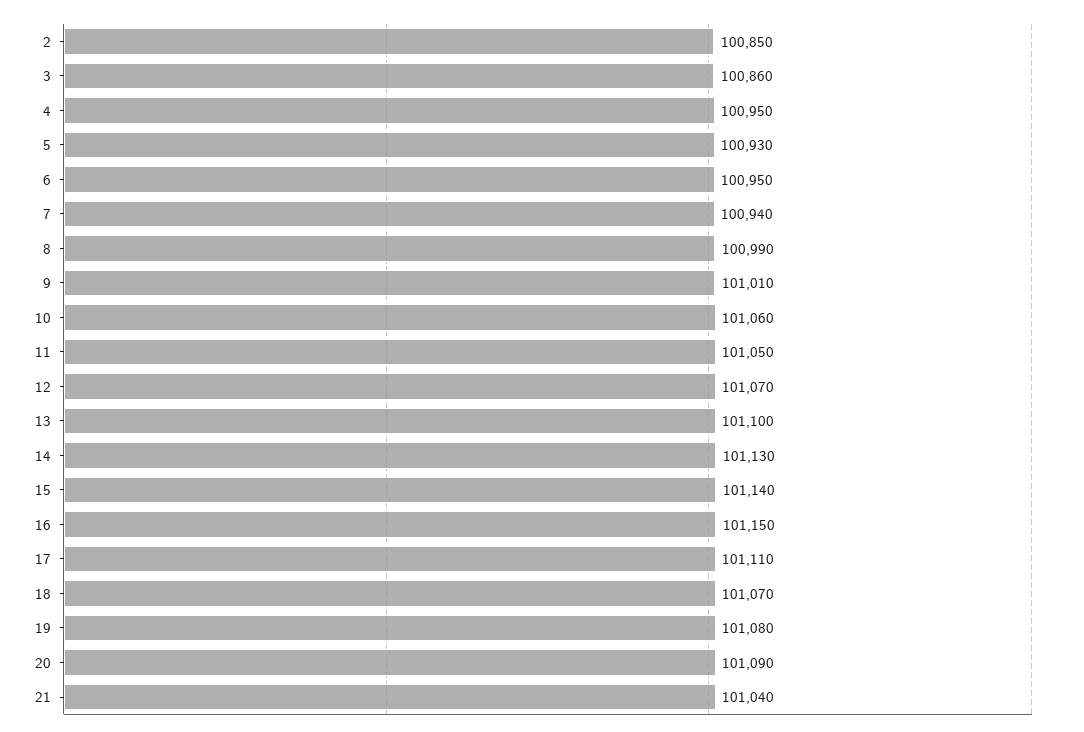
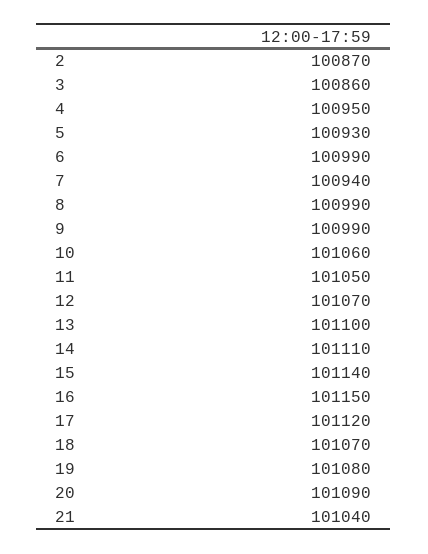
  {
-   "2": 100850,
+   "2": 100870,
    "3": 100860,
    "4": 100950,
    "5": 100930,
-   "6": 100950,
+   "6": 100990,
    "7": 100940,
    "8": 100990,
-   "9": 101010,
+   "9": 100990,
    "10": 101060,
    "11": 101050,
    "12": 101070,
    "13": 101100,
-   "14": 101130,
+   "14": 101110,
    "15": 101140,
    "16": 101150,
-   "17": 101110,
+   "17": 101120,
    "18": 101070,
    "19": 101080,
    "20": 101090,
    "21": 101040
  }

